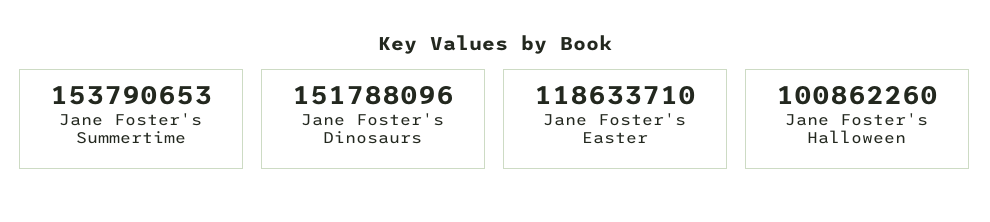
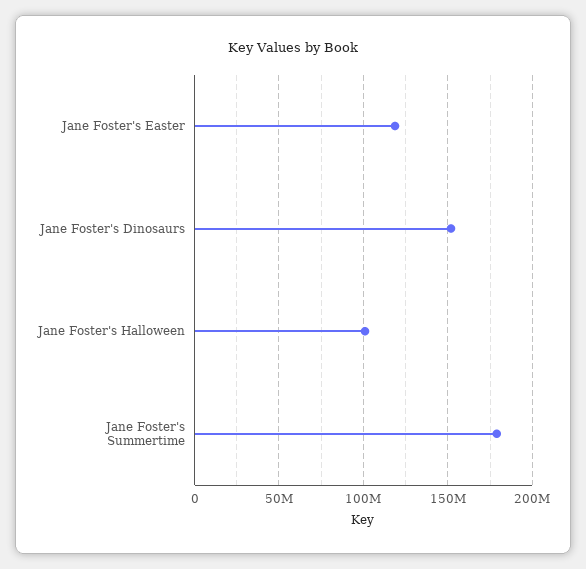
  {
-   "Jane Foster's Summertime": 153790653,
+   "Jane Foster's Summertime": 180000000,
    "Jane Foster's Dinosaurs": 151788096,
    "Jane Foster's Easter": 118633710,
    "Jane Foster's Halloween": 100862260
  }

